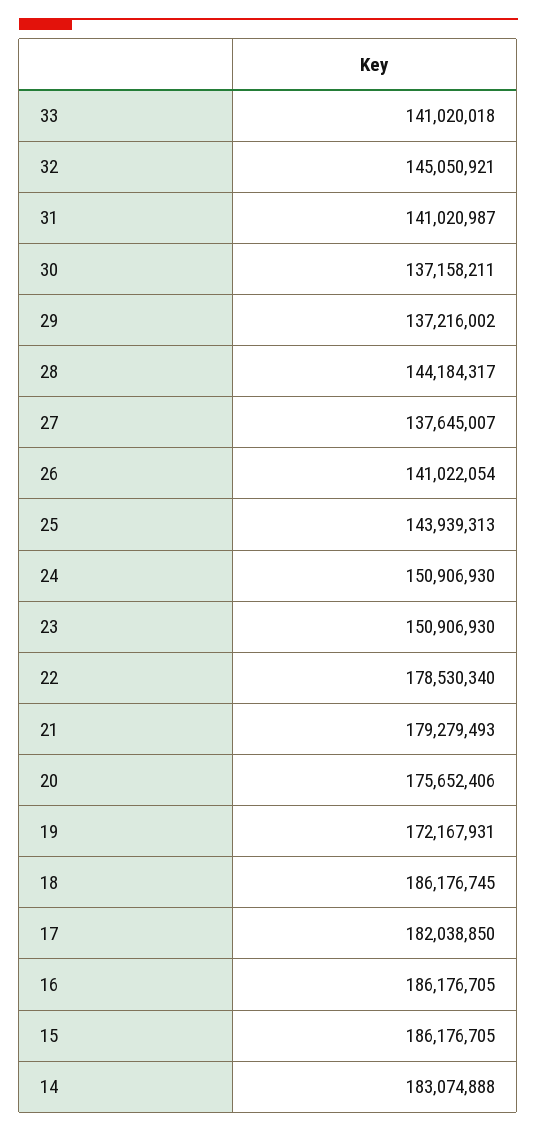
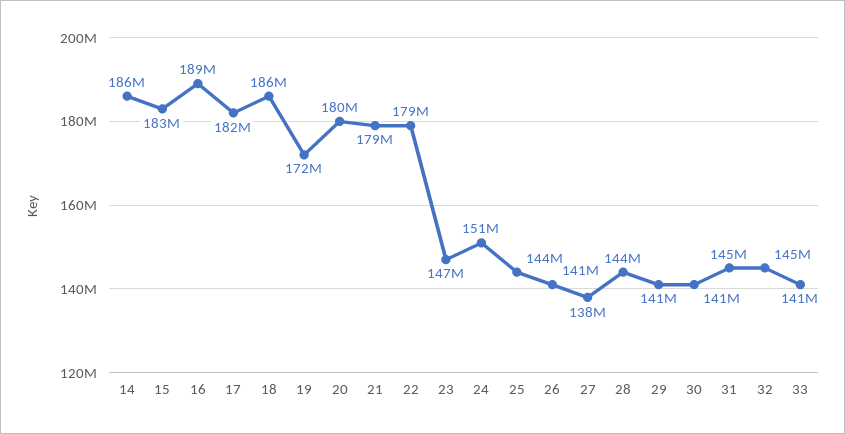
  {
    "33": 141020018,
    "32": 145050921,
-   "31": 141020987,
+   "31": 145000000,
-   "30": 137158211,
+   "30": 141000000,
-   "29": 137216002,
+   "29": 141000000,
    "28": 144184317,
    "27": 137645007,
    "26": 141022054,
    "25": 143939313,
    "24": 150906930,
-   "23": 150906930,
+   "23": 147000000,
    "22": 178530340,
    "21": 179279493,
-   "20": 175652406,
+   "20": 180000000,
    "19": 172167931,
    "18": 186176745,
    "17": 182038850,
-   "16": 186176705,
+   "16": 189000000,
-   "15": 186176705,
+   "15": 183000000,
-   "14": 183074888
+   "14": 186000000
  }

